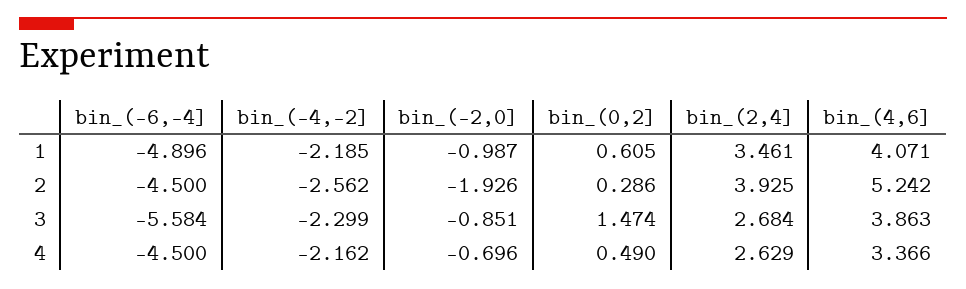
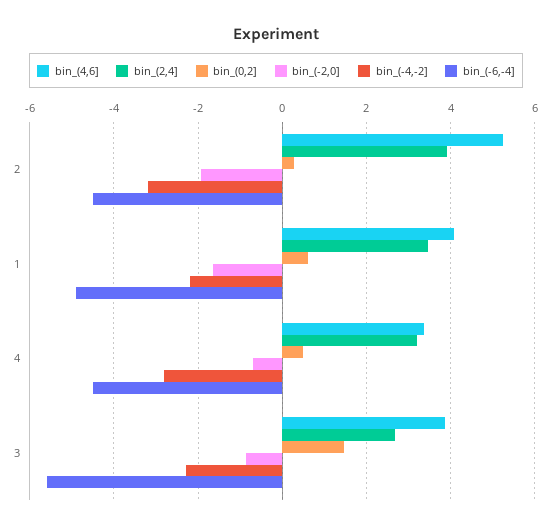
  {
    "bin_(-6,-4]": {
      "1": -4.896,
      "2": -4.5,
      "3": -5.584,
      "4": -4.5
    },
    "bin_(-4,-2]": {
      "1": -2.185,
-     "2": -2.562,
+     "2": -3.2,
      "3": -2.299,
-     "4": -2.162
+     "4": -2.8
    },
    "bin_(-2,0]": {
-     "1": -0.987,
+     "1": -1.6,
      "2": -1.926,
      "3": -0.851,
      "4": -0.696
    },
    "bin_(0,2]": {
      "1": 0.605,
      "2": 0.286,
      "3": 1.474,
      "4": 0.49
    },
    "bin_(2,4]": {
      "1": 3.461,
      "2": 3.925,
      "3": 2.684,
-     "4": 2.629
+     "4": 3.2
    },
    "bin_(4,6]": {
      "1": 4.071,
      "2": 5.242,
      "3": 3.863,
      "4": 3.366
    }
  }

